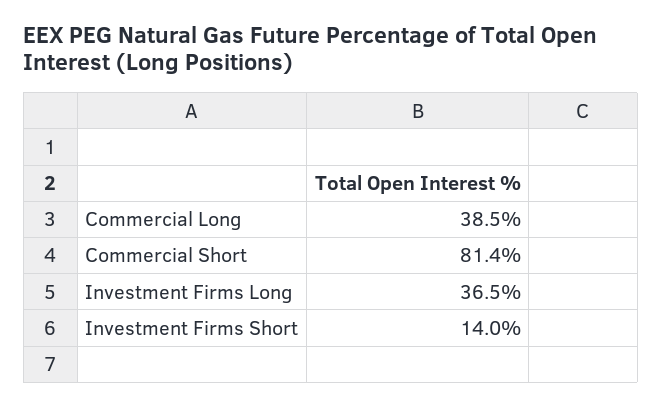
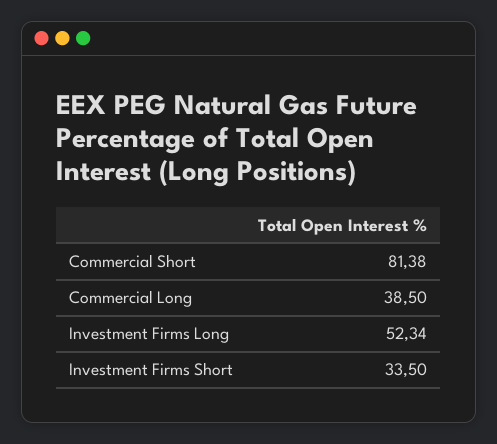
  {
    "Commercial Long": 38.5,
    "Commercial Short": 81.38,
-   "Investment Firms Long": 36.5,
+   "Investment Firms Long": 52.34,
-   "Investment Firms Short": 14
+   "Investment Firms Short": 33.5
  }

